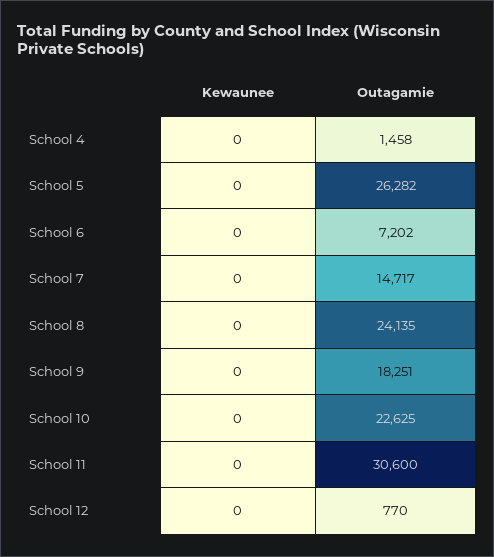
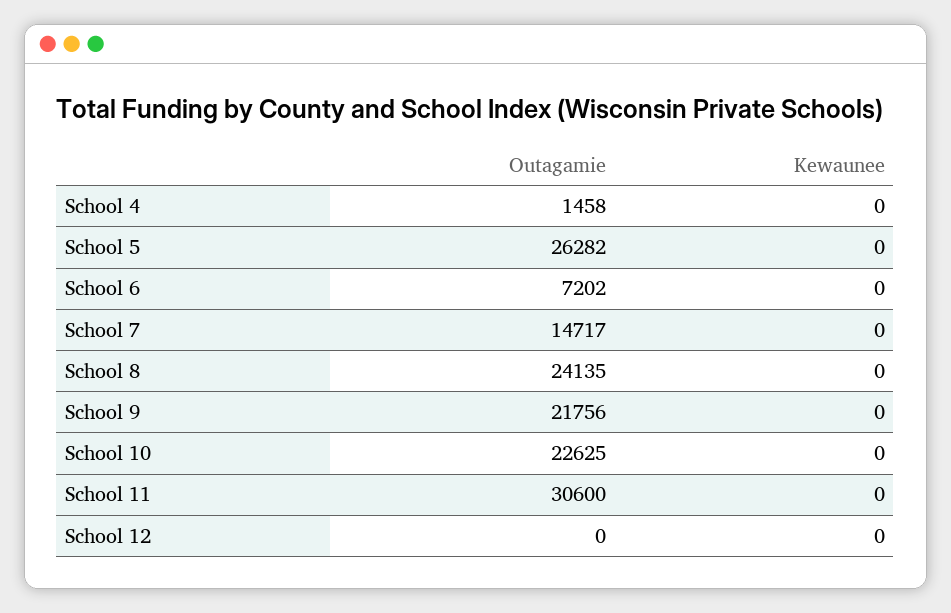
  {
    "Kewaunee": {
      "School 4": 0,
      "School 5": 0,
      "School 6": 0,
      "School 7": 0,
      "School 8": 0,
      "School 9": 0,
      "School 10": 0,
      "School 11": 0,
      "School 12": 0
    },
    "Outagamie": {
      "School 4": 1458,
      "School 5": 26282,
      "School 6": 7202,
      "School 7": 14717,
      "School 8": 24135,
-     "School 9": 18251,
+     "School 9": 21756,
      "School 10": 22625,
      "School 11": 30600,
-     "School 12": 770
+     "School 12": 0
    }
  }

